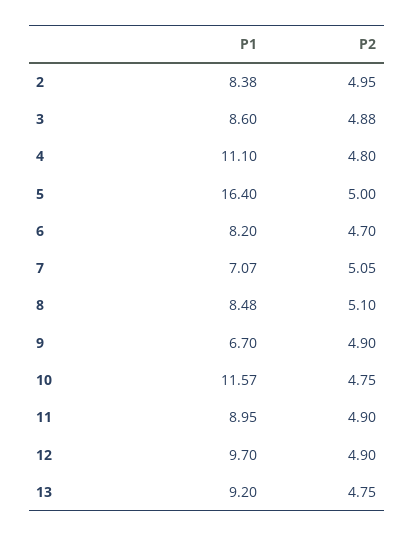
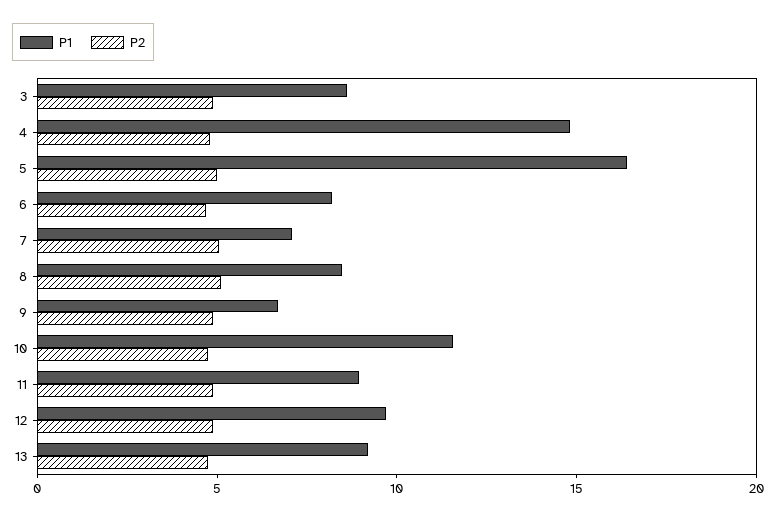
  {
    "P1": {
-     "2": 8.38,
      "3": 8.6,
-     "4": 11.1,
+     "4": 15,
      "5": 16.4,
      "6": 8.2,
      "7": 7.07,
      "8": 8.48,
      "9": 6.7,
      "10": 11.57,
      "11": 8.95,
      "12": 9.7,
      "13": 9.2
    },
    "P2": {
-     "2": 4.95,
      "3": 4.88,
      "4": 4.8,
      "5": 5,
      "6": 4.7,
      "7": 5.05,
      "8": 5.1,
      "9": 4.9,
      "10": 4.75,
      "11": 4.9,
      "12": 4.9,
      "13": 4.75
    }
  }

